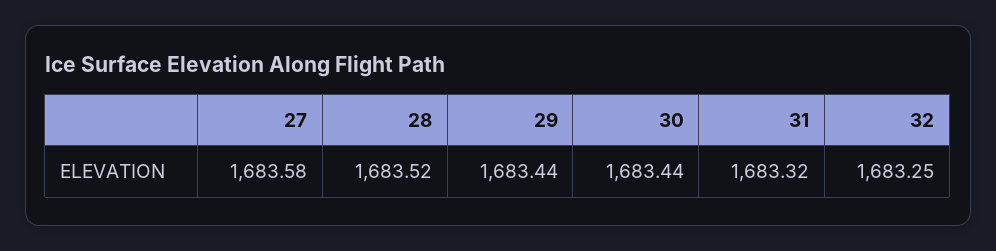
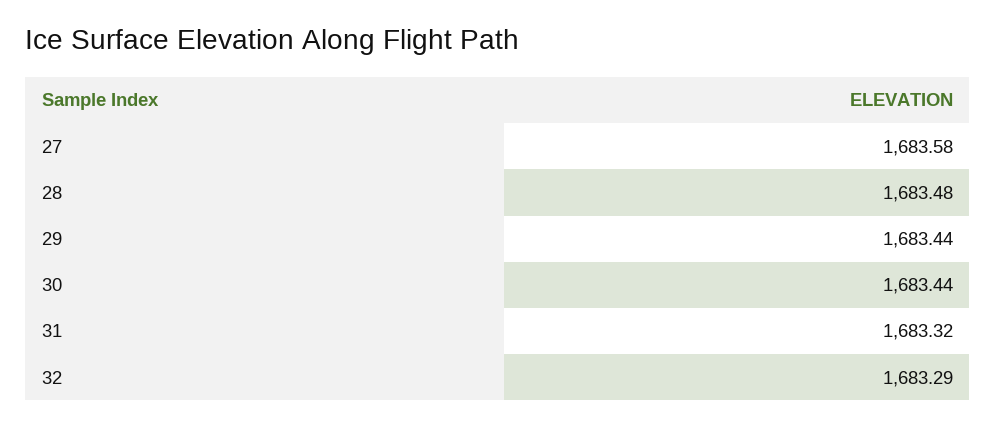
  {
    "27": 1683.58,
-   "28": 1683.52,
+   "28": 1683.48,
    "29": 1683.44,
    "30": 1683.44,
    "31": 1683.32,
-   "32": 1683.25
+   "32": 1683.29
  }

